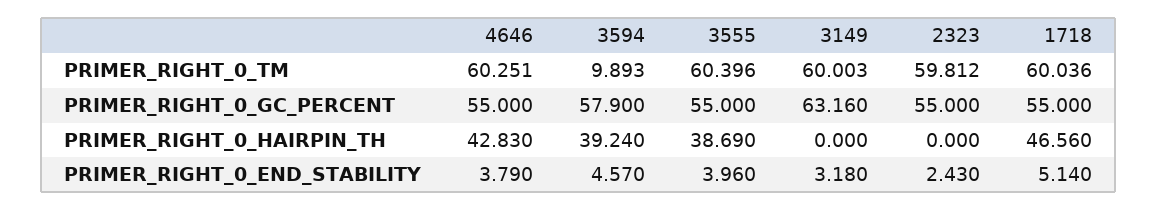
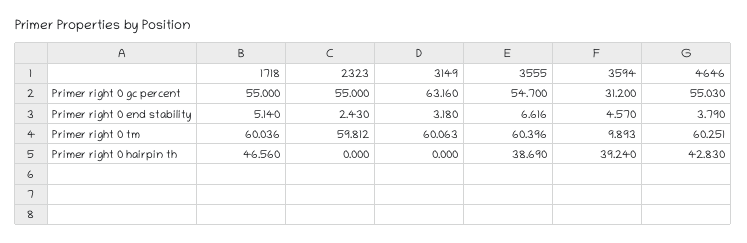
  {
    "4646": {
      "PRIMER_RIGHT_0_TM": 60.251,
-     "PRIMER_RIGHT_0_GC_PERCENT": 55,
+     "PRIMER_RIGHT_0_GC_PERCENT": 55.03,
      "PRIMER_RIGHT_0_HAIRPIN_TH": 42.83,
      "PRIMER_RIGHT_0_END_STABILITY": 3.79
    },
    "3594": {
      "PRIMER_RIGHT_0_TM": 9.893,
-     "PRIMER_RIGHT_0_GC_PERCENT": 57.9,
+     "PRIMER_RIGHT_0_GC_PERCENT": 31.2,
      "PRIMER_RIGHT_0_HAIRPIN_TH": 39.24,
      "PRIMER_RIGHT_0_END_STABILITY": 4.57
    },
    "3555": {
      "PRIMER_RIGHT_0_TM": 60.396,
-     "PRIMER_RIGHT_0_GC_PERCENT": 55,
+     "PRIMER_RIGHT_0_GC_PERCENT": 54.7,
      "PRIMER_RIGHT_0_HAIRPIN_TH": 38.69,
-     "PRIMER_RIGHT_0_END_STABILITY": 3.96
+     "PRIMER_RIGHT_0_END_STABILITY": 6.616
    },
    "3149": {
-     "PRIMER_RIGHT_0_TM": 60.003,
+     "PRIMER_RIGHT_0_TM": 60.063,
      "PRIMER_RIGHT_0_GC_PERCENT": 63.16,
      "PRIMER_RIGHT_0_HAIRPIN_TH": 0,
      "PRIMER_RIGHT_0_END_STABILITY": 3.18
    },
    "2323": {
      "PRIMER_RIGHT_0_TM": 59.812,
      "PRIMER_RIGHT_0_GC_PERCENT": 55,
      "PRIMER_RIGHT_0_HAIRPIN_TH": 0,
      "PRIMER_RIGHT_0_END_STABILITY": 2.43
    },
    "1718": {
      "PRIMER_RIGHT_0_TM": 60.036,
      "PRIMER_RIGHT_0_GC_PERCENT": 55,
      "PRIMER_RIGHT_0_HAIRPIN_TH": 46.56,
      "PRIMER_RIGHT_0_END_STABILITY": 5.14
    }
  }

